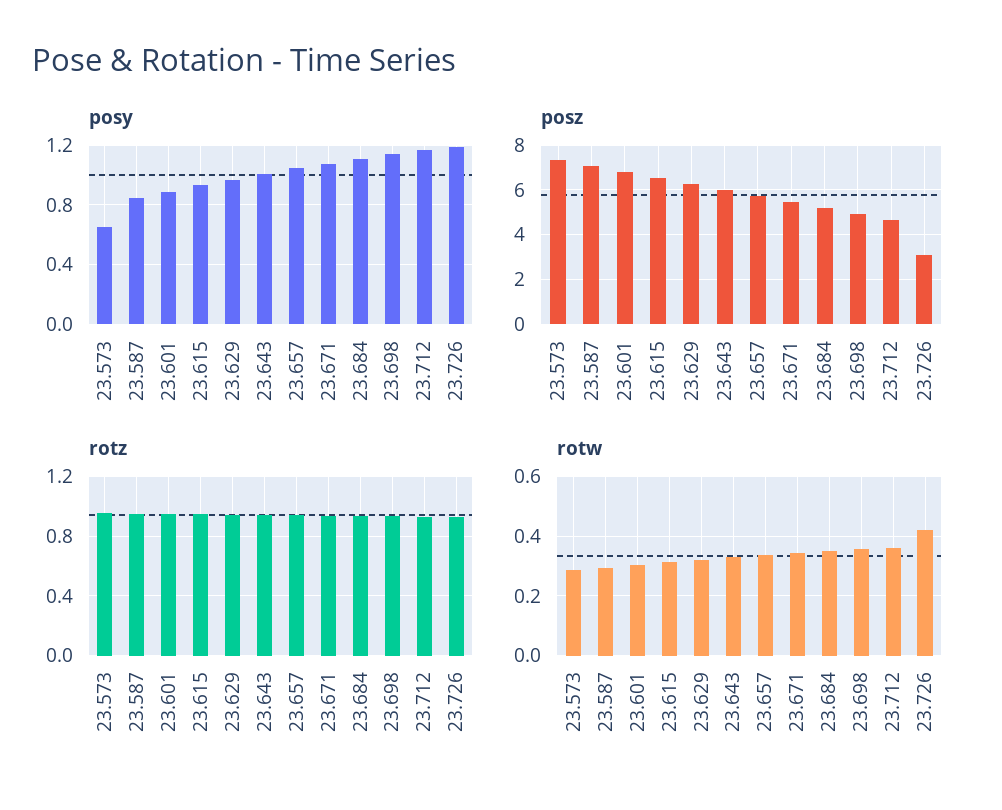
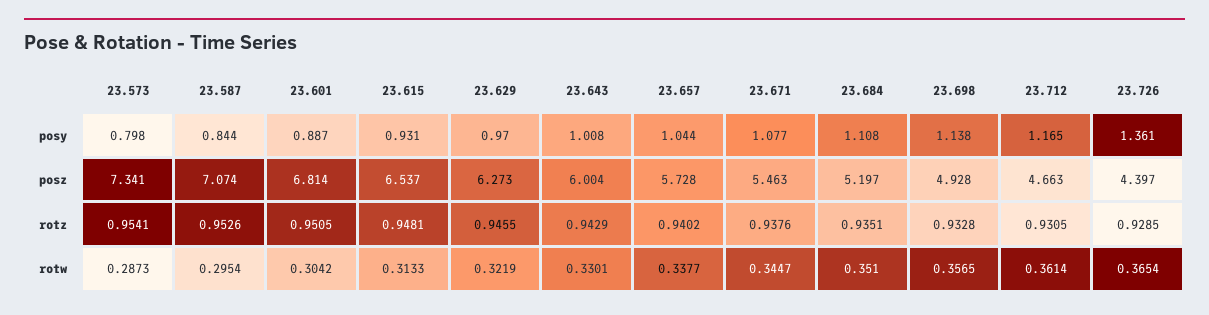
  {
    "posy": {
-     "23.573": 0.65,
+     "23.573": 0.798,
      "23.587": 0.844,
      "23.601": 0.887,
      "23.615": 0.931,
      "23.629": 0.97,
      "23.643": 1.008,
      "23.657": 1.044,
      "23.671": 1.077,
      "23.684": 1.108,
      "23.698": 1.138,
      "23.712": 1.165,
-     "23.726": 1.2
+     "23.726": 1.361
    },
    "posz": {
      "23.573": 7.341,
      "23.587": 7.074,
      "23.601": 6.814,
      "23.615": 6.537,
      "23.629": 6.273,
      "23.643": 6.004,
      "23.657": 5.728,
      "23.671": 5.463,
      "23.684": 5.197,
      "23.698": 4.928,
      "23.712": 4.663,
-     "23.726": 3
+     "23.726": 4.397
    },
    "rotz": {
      "23.573": 0.9541,
      "23.587": 0.9526,
      "23.601": 0.9505,
      "23.615": 0.9481,
      "23.629": 0.9455,
      "23.643": 0.9429,
      "23.657": 0.9402,
      "23.671": 0.9376,
      "23.684": 0.9351,
      "23.698": 0.9328,
      "23.712": 0.9305,
      "23.726": 0.9285
    },
    "rotw": {
      "23.573": 0.2873,
      "23.587": 0.2954,
      "23.601": 0.3042,
      "23.615": 0.3133,
      "23.629": 0.3219,
      "23.643": 0.3301,
      "23.657": 0.3377,
      "23.671": 0.3447,
      "23.684": 0.351,
      "23.698": 0.3565,
      "23.712": 0.3614,
-     "23.726": 0.425
+     "23.726": 0.3654
    }
  }

